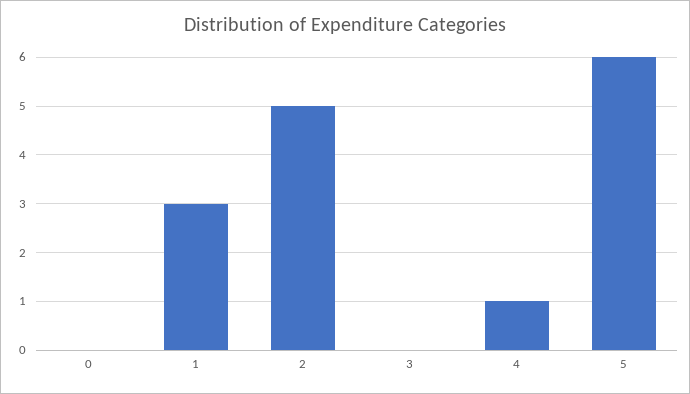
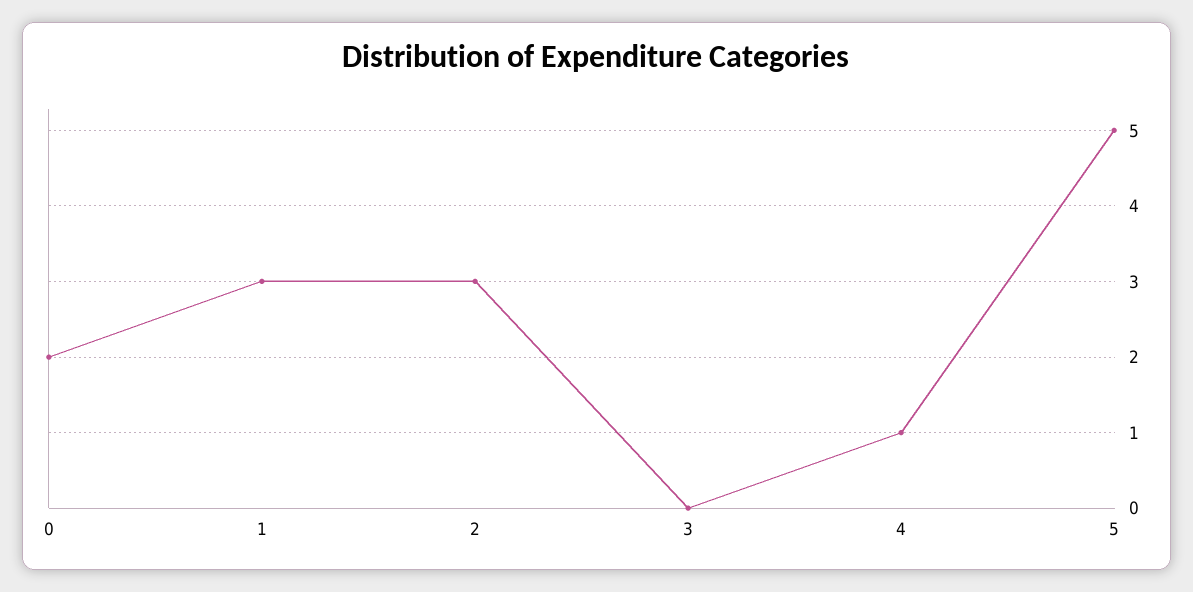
  {
-   "0": 0,
+   "0": 2,
    "1": 3,
-   "2": 5,
+   "2": 3,
    "3": 0,
    "4": 1,
-   "5": 6
+   "5": 5
  }

